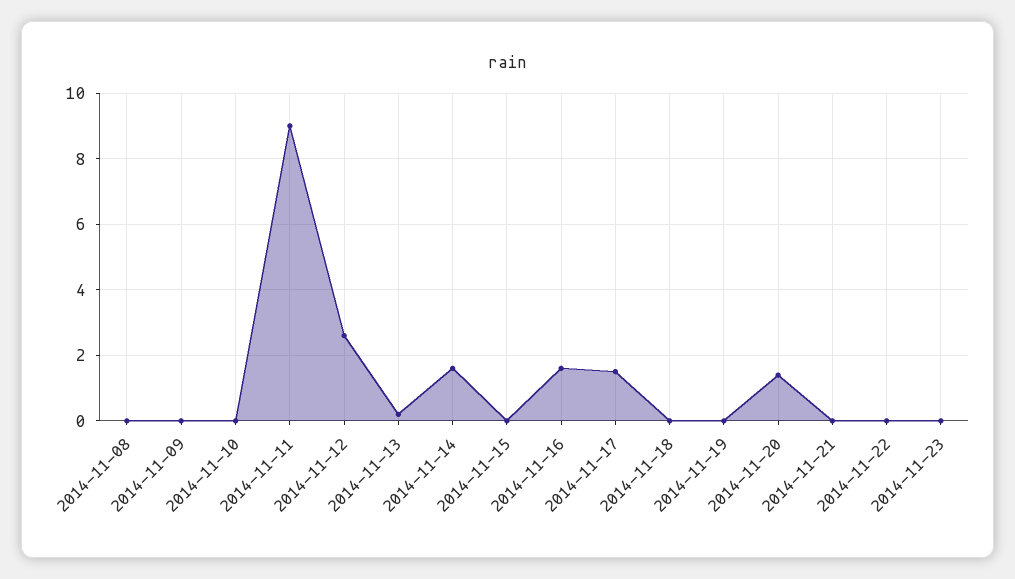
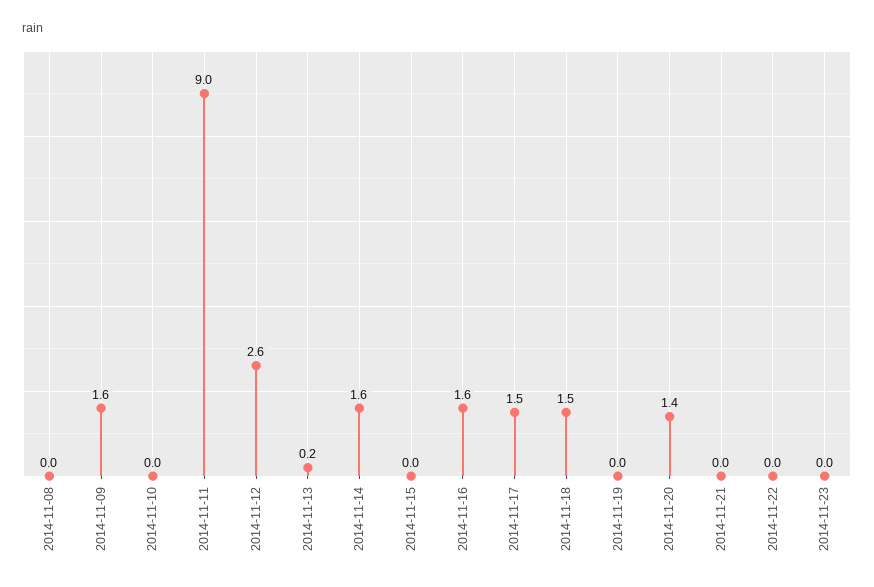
  {
    "2014-11-08": 0,
-   "2014-11-09": 0,
+   "2014-11-09": 1.6,
    "2014-11-10": 0,
    "2014-11-11": 9,
    "2014-11-12": 2.6,
    "2014-11-13": 0.2,
    "2014-11-14": 1.6,
    "2014-11-15": 0,
    "2014-11-16": 1.6,
    "2014-11-17": 1.5,
-   "2014-11-18": 0,
+   "2014-11-18": 1.5,
    "2014-11-19": 0,
    "2014-11-20": 1.4,
    "2014-11-21": 0,
    "2014-11-22": 0,
    "2014-11-23": 0
  }

